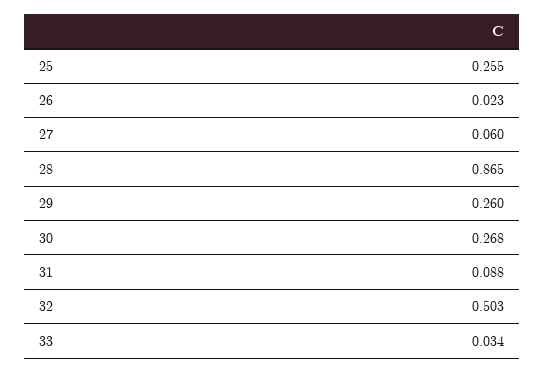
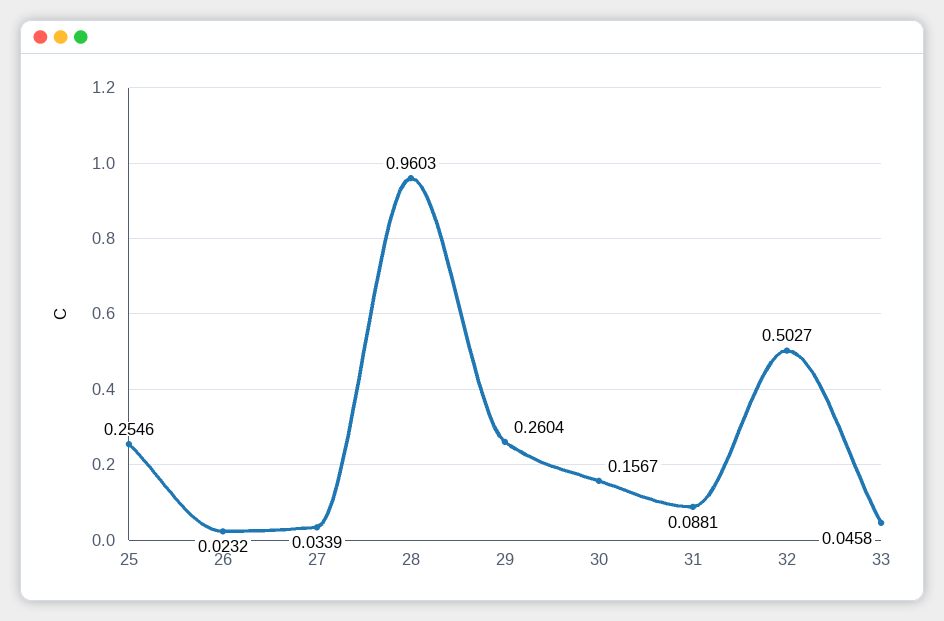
  {
    "25": 0.2546,
    "26": 0.0232,
-   "27": 0.06,
+   "27": 0.0339,
-   "28": 0.865,
+   "28": 0.9603,
    "29": 0.2604,
-   "30": 0.268,
+   "30": 0.1567,
    "31": 0.0881,
    "32": 0.5027,
-   "33": 0.034
+   "33": 0.0458
  }

